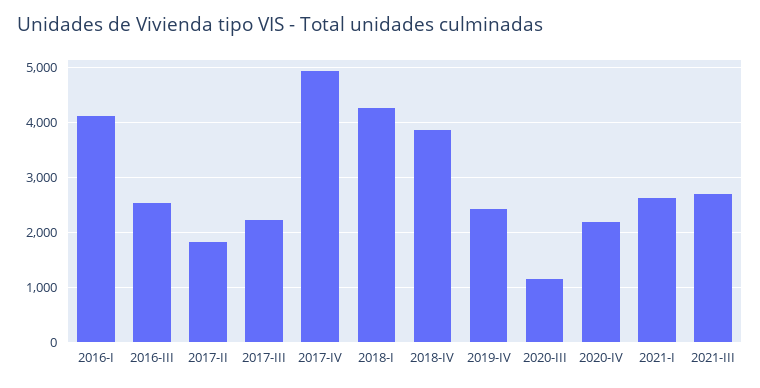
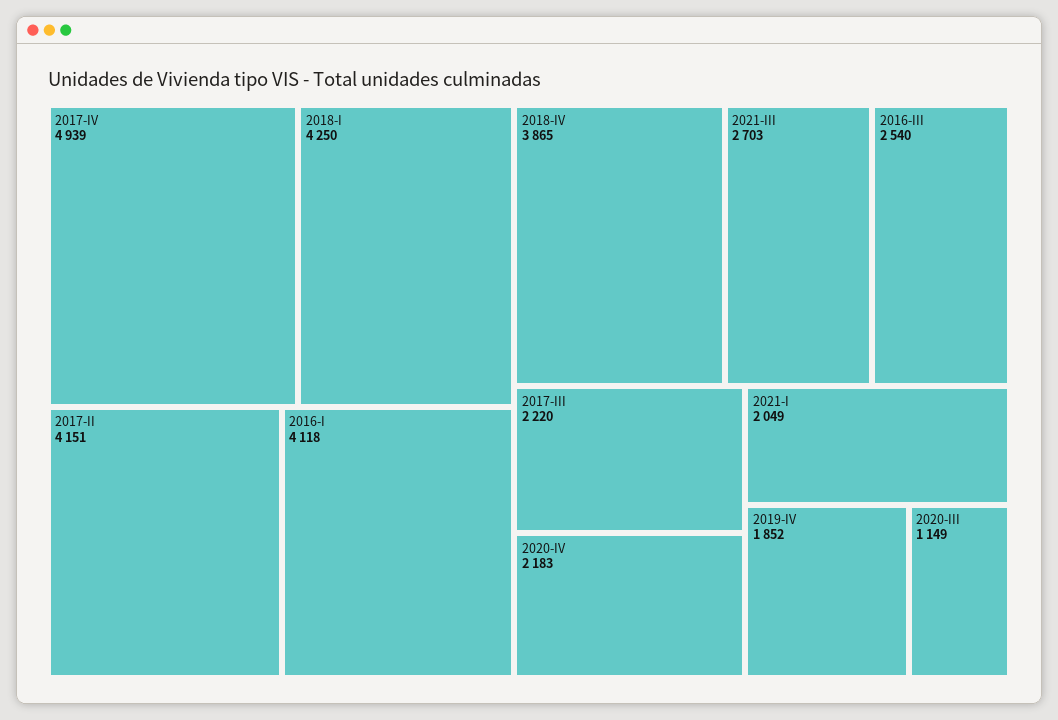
  {
    "2016-I": 4118,
    "2016-III": 2540,
-   "2017-II": 1800,
+   "2017-II": 4151,
    "2017-III": 2220,
    "2017-IV": 4939,
    "2018-I": 4250,
    "2018-IV": 3865,
-   "2019-IV": 2400,
+   "2019-IV": 1852,
    "2020-III": 1149,
    "2020-IV": 2183,
-   "2021-I": 2600,
+   "2021-I": 2049,
    "2021-III": 2703
  }

